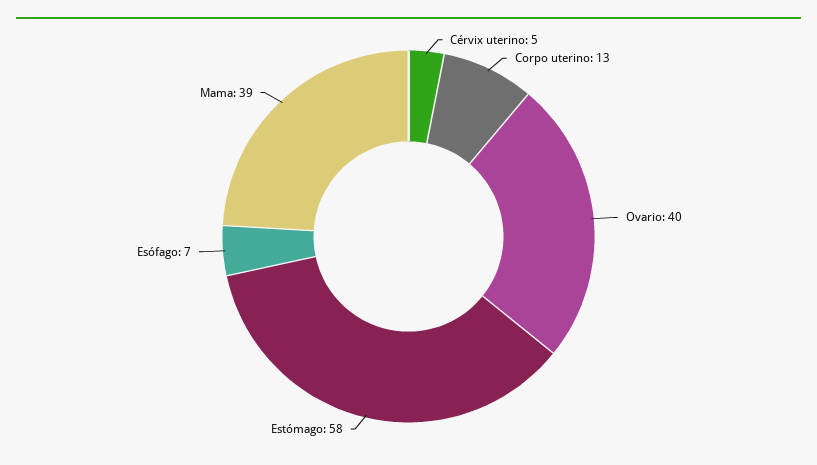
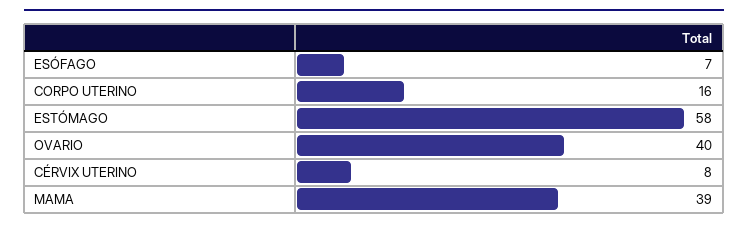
  {
-   "Cérvix uterino": 5,
+   "Cérvix uterino": 8,
-   "Corpo uterino": 13,
+   "Corpo uterino": 16,
    "Ovario": 40,
    "Estómago": 58,
    "Esófago": 7,
    "Mama": 39
  }

